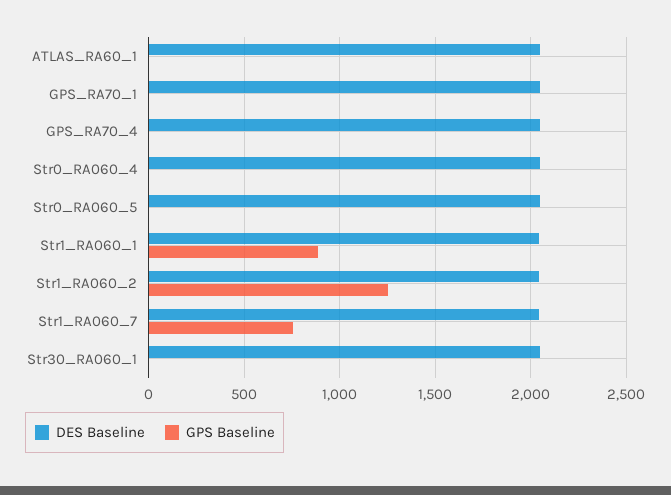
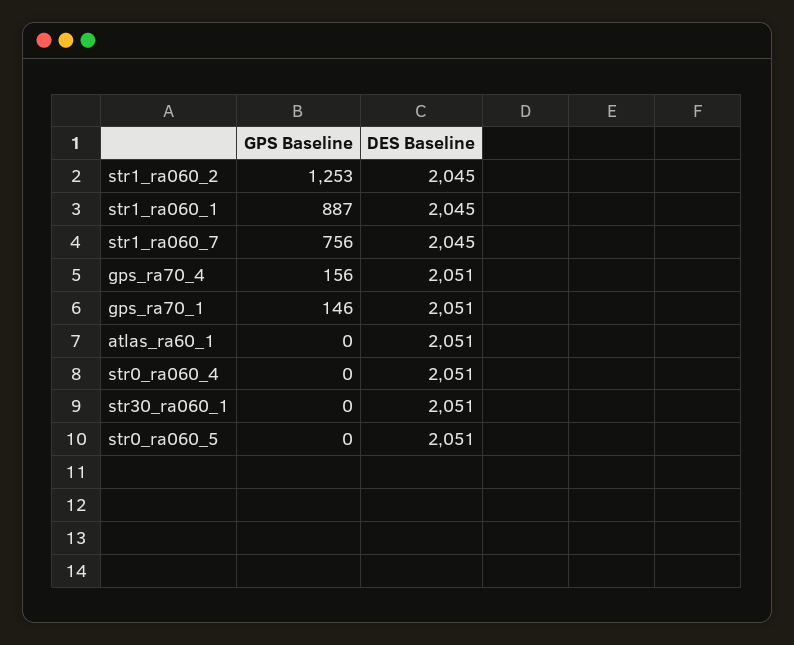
  {
    "DES Baseline": {
      "ATLAS_RA60_1": 2051,
      "GPS_RA70_1": 2051,
      "GPS_RA70_4": 2051,
      "Str0_RA060_4": 2051,
      "Str0_RA060_5": 2051,
      "Str1_RA060_1": 2045,
      "Str1_RA060_2": 2045,
      "Str1_RA060_7": 2045,
      "Str30_RA060_1": 2051
    },
    "GPS Baseline": {
      "ATLAS_RA60_1": 0,
-     "GPS_RA70_1": 0,
+     "GPS_RA70_1": 146,
-     "GPS_RA70_4": 0,
+     "GPS_RA70_4": 156,
      "Str0_RA060_4": 0,
      "Str0_RA060_5": 0,
      "Str1_RA060_1": 887,
      "Str1_RA060_2": 1253,
      "Str1_RA060_7": 756,
      "Str30_RA060_1": 0
    }
  }

